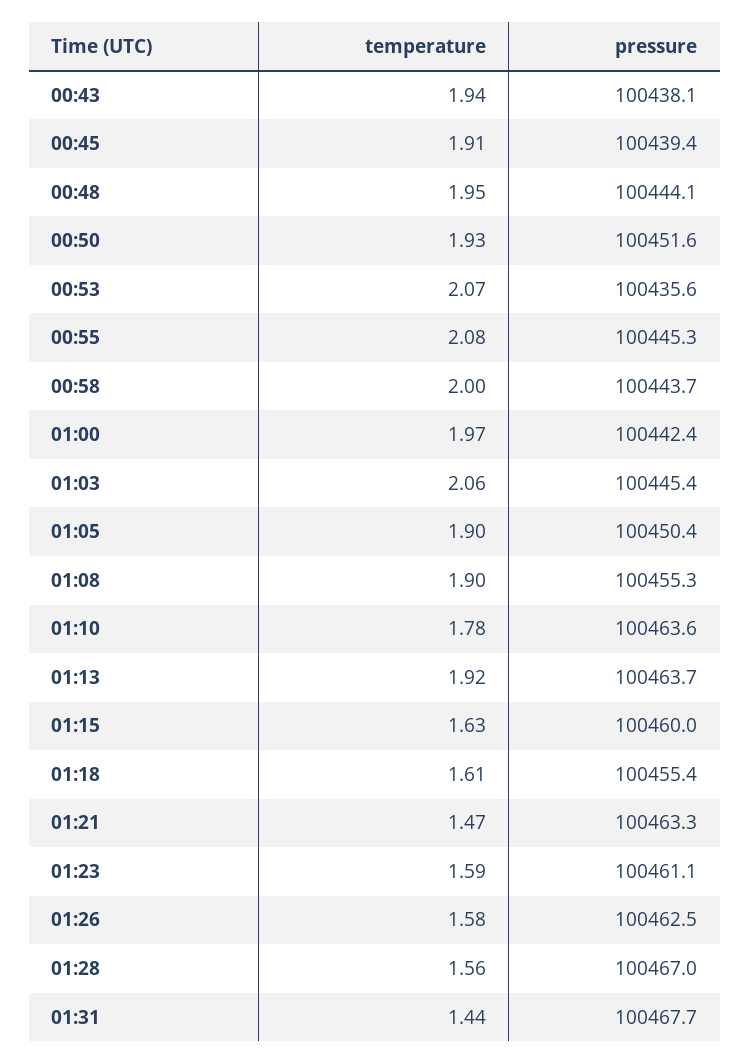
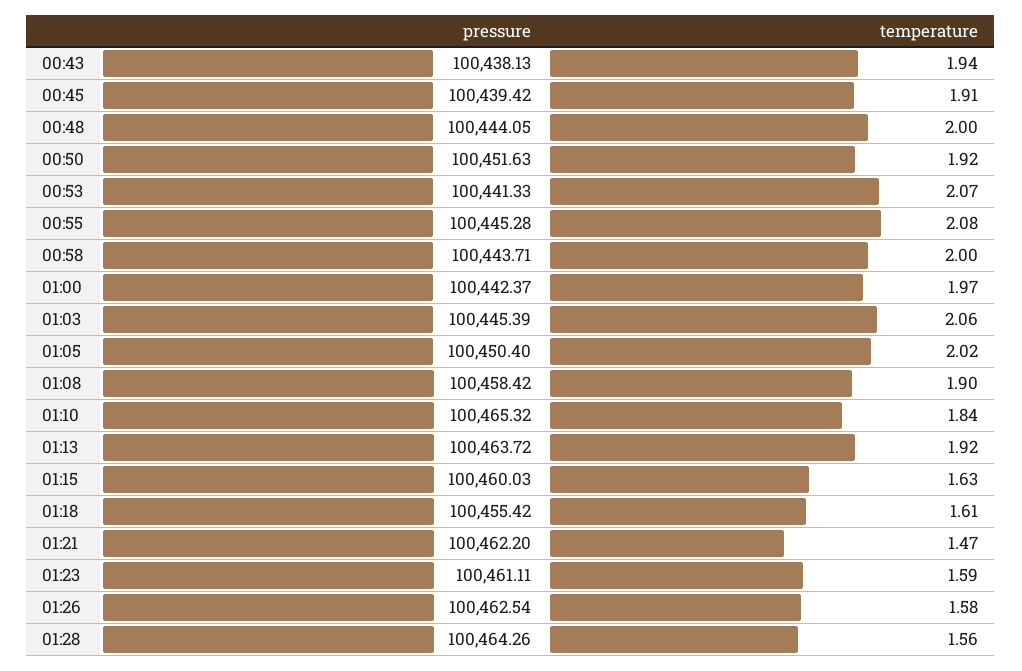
  {
    "temperature": {
      "00:43": 1.94,
      "00:45": 1.91,
-     "00:48": 1.95,
+     "00:48": 2,
-     "00:50": 1.93,
+     "00:50": 1.92,
      "00:53": 2.07,
      "00:55": 2.08,
      "00:58": 2,
      "01:00": 1.97,
      "01:03": 2.06,
-     "01:05": 1.9,
+     "01:05": 2.02,
      "01:08": 1.9,
-     "01:10": 1.78,
+     "01:10": 1.84,
      "01:13": 1.92,
      "01:15": 1.63,
      "01:18": 1.61,
      "01:21": 1.47,
      "01:23": 1.59,
      "01:26": 1.58,
-     "01:28": 1.56,
+     "01:28": 1.56
-     "01:31": 1.44
    },
    "pressure": {
      "00:43": 100438.13,
      "00:45": 100439.42,
      "00:48": 100444.05,
      "00:50": 100451.63,
-     "00:53": 100435.6,
+     "00:53": 100441.33,
      "00:55": 100445.28,
      "00:58": 100443.71,
      "01:00": 100442.37,
      "01:03": 100445.39,
      "01:05": 100450.4,
-     "01:08": 100455.3,
+     "01:08": 100458.42,
-     "01:10": 100463.6,
+     "01:10": 100465.32,
      "01:13": 100463.72,
      "01:15": 100460.03,
      "01:18": 100455.42,
-     "01:21": 100463.3,
+     "01:21": 100462.2,
      "01:23": 100461.11,
      "01:26": 100462.54,
-     "01:28": 100467,
+     "01:28": 100464.26
-     "01:31": 100467.7
    }
  }

